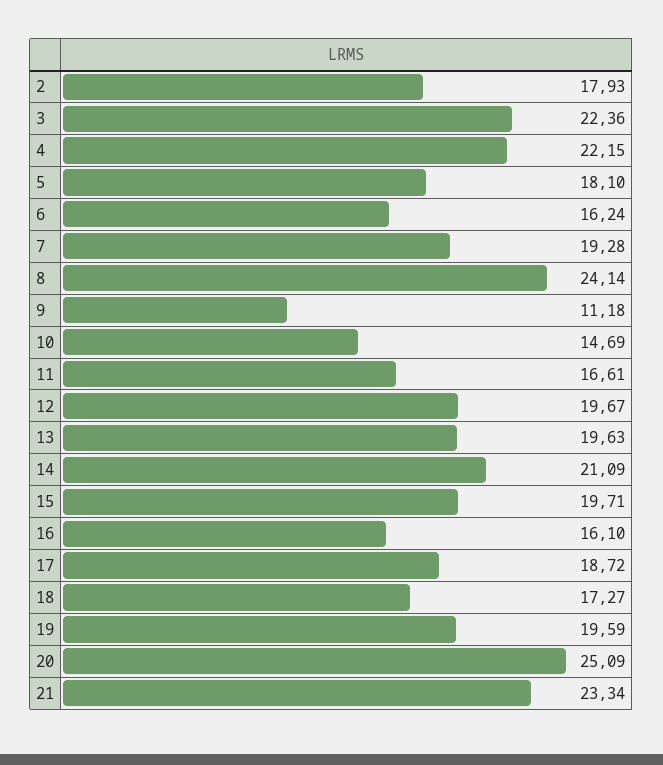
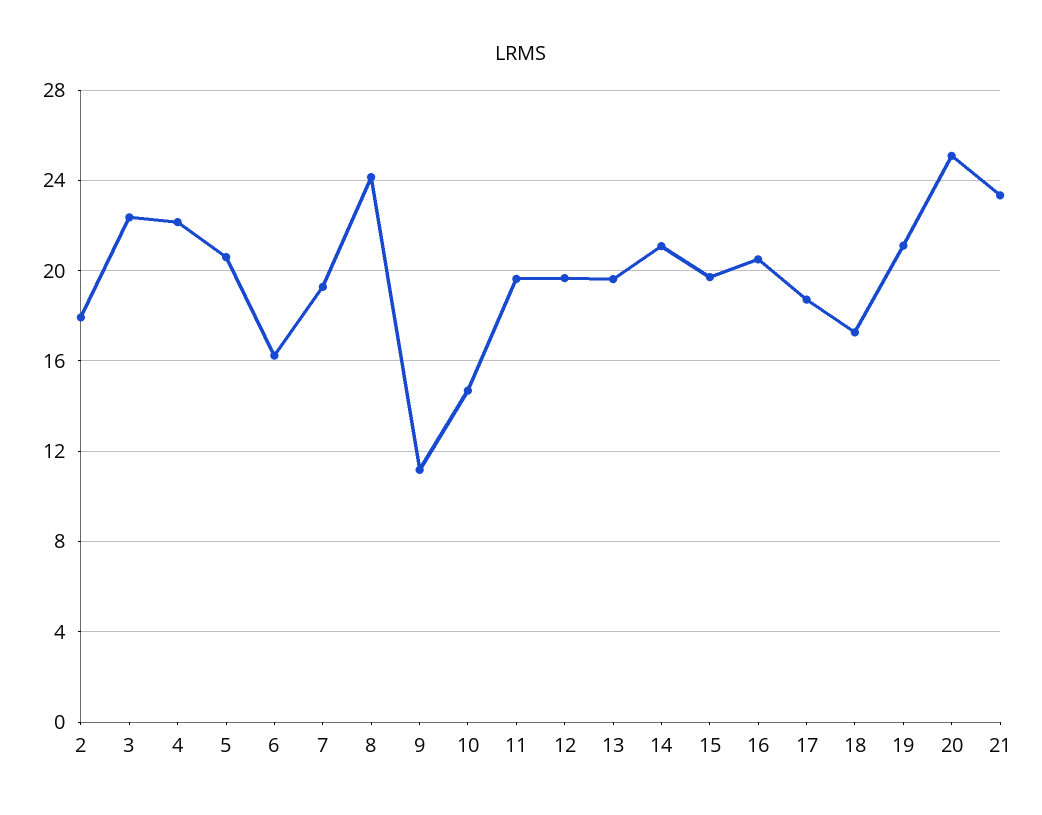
  {
    "2": 17.93,
    "3": 22.36,
    "4": 22.15,
-   "5": 18.1,
+   "5": 20.5,
    "6": 16.24,
    "7": 19.28,
    "8": 24.14,
    "9": 11.18,
    "10": 14.69,
-   "11": 16.61,
+   "11": 19.5,
    "12": 19.67,
    "13": 19.63,
    "14": 21.09,
    "15": 19.71,
-   "16": 16.1,
+   "16": 20.5,
    "17": 18.72,
    "18": 17.27,
-   "19": 19.59,
+   "19": 21,
    "20": 25.09,
    "21": 23.34
  }

